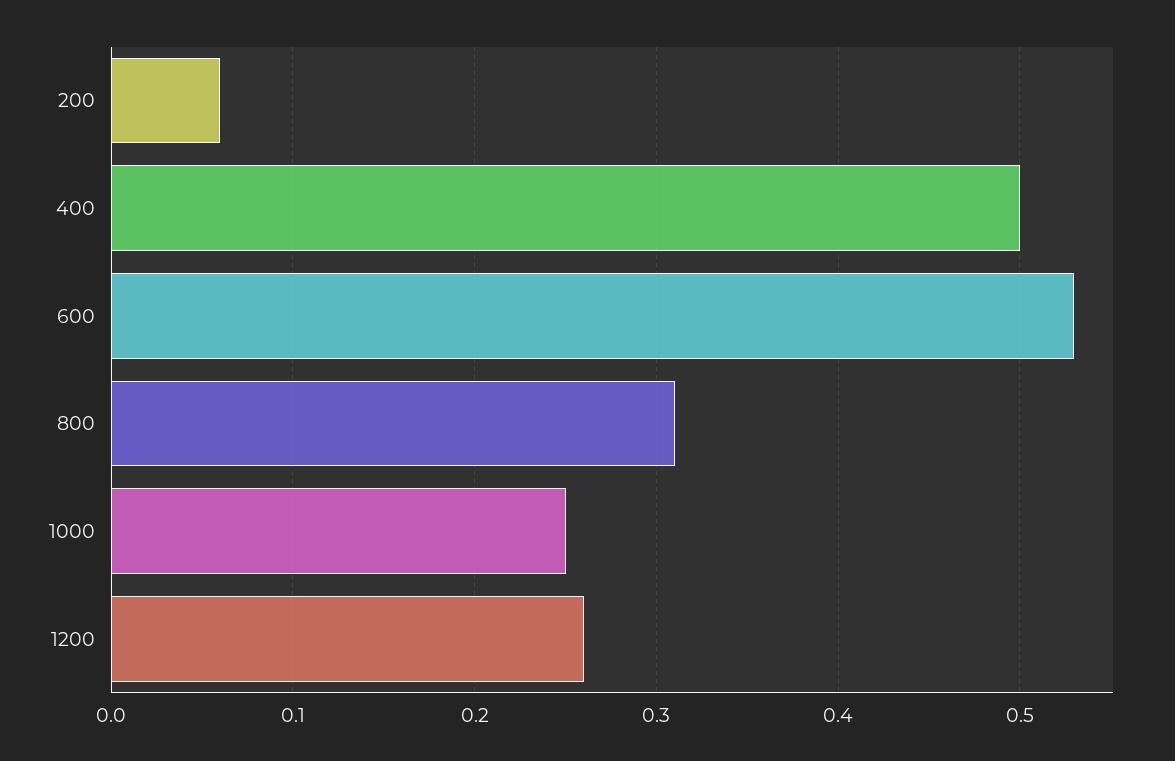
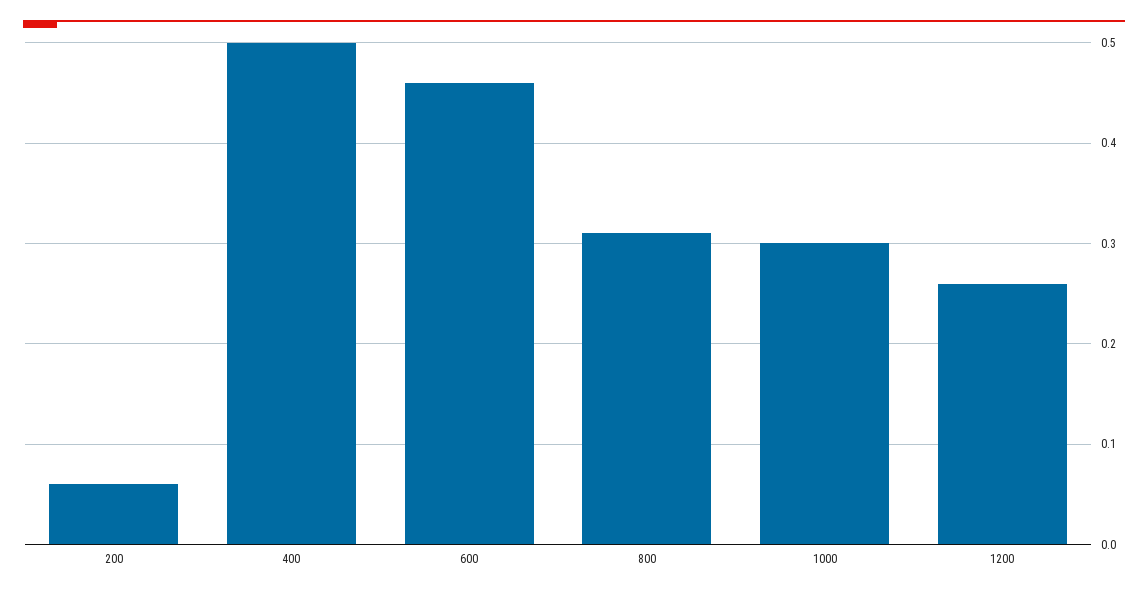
  {
    "200": 0.06,
    "400": 0.5,
-   "600": 0.53,
+   "600": 0.46,
    "800": 0.31,
-   "1000": 0.25,
+   "1000": 0.3,
    "1200": 0.26
  }

